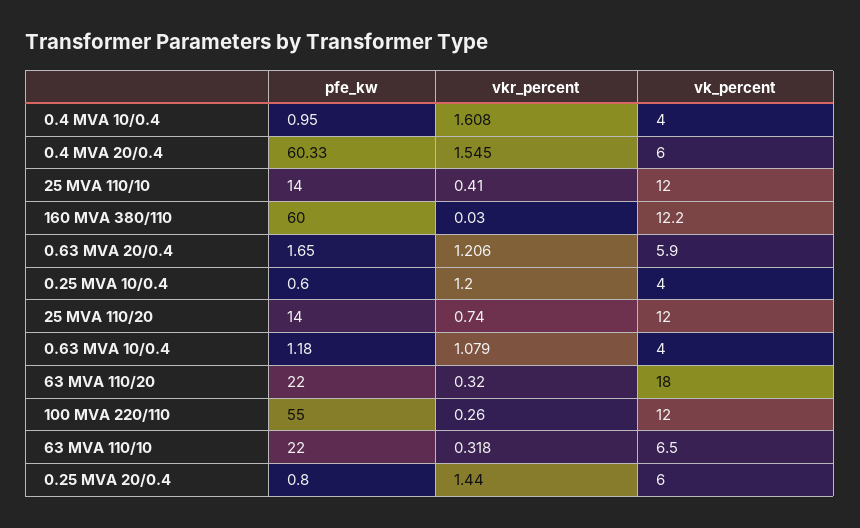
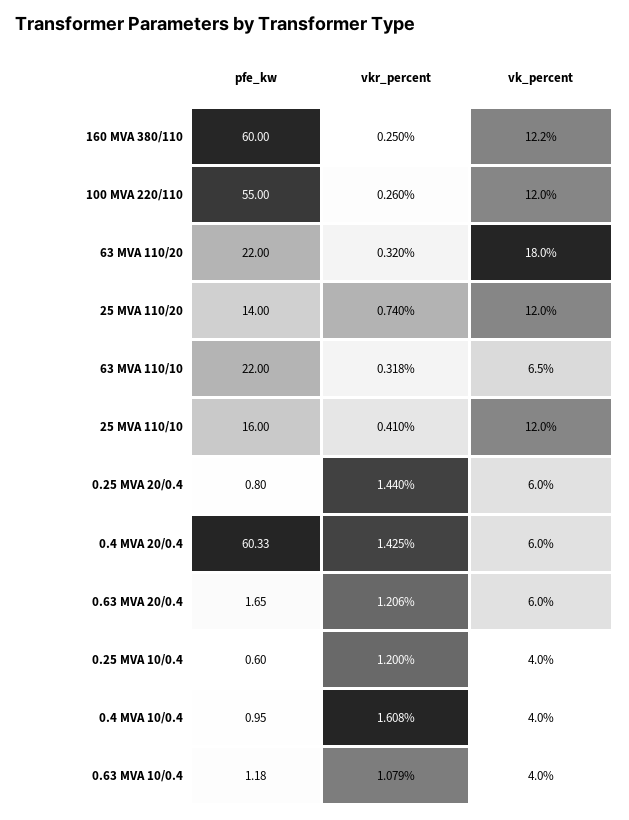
  {
    "pfe_kw": {
      "0.4 MVA 10/0.4": 0.95,
      "0.4 MVA 20/0.4": 60.33,
-     "25 MVA 110/10": 14,
+     "25 MVA 110/10": 16,
      "160 MVA 380/110": 60,
      "0.63 MVA 20/0.4": 1.65,
      "0.25 MVA 10/0.4": 0.6,
      "25 MVA 110/20": 14,
      "0.63 MVA 10/0.4": 1.18,
      "63 MVA 110/20": 22,
      "100 MVA 220/110": 55,
      "63 MVA 110/10": 22,
      "0.25 MVA 20/0.4": 0.8
    },
    "vkr_percent": {
      "0.4 MVA 10/0.4": 1.608,
-     "0.4 MVA 20/0.4": 1.545,
+     "0.4 MVA 20/0.4": 1.425,
      "25 MVA 110/10": 0.41,
-     "160 MVA 380/110": 0.03,
+     "160 MVA 380/110": 0.25,
      "0.63 MVA 20/0.4": 1.206,
      "0.25 MVA 10/0.4": 1.2,
      "25 MVA 110/20": 0.74,
      "0.63 MVA 10/0.4": 1.079,
      "63 MVA 110/20": 0.32,
      "100 MVA 220/110": 0.26,
      "63 MVA 110/10": 0.318,
      "0.25 MVA 20/0.4": 1.44
    },
    "vk_percent": {
      "0.4 MVA 10/0.4": 4,
      "0.4 MVA 20/0.4": 6,
      "25 MVA 110/10": 12,
      "160 MVA 380/110": 12.2,
-     "0.63 MVA 20/0.4": 5.9,
+     "0.63 MVA 20/0.4": 6,
      "0.25 MVA 10/0.4": 4,
      "25 MVA 110/20": 12,
      "0.63 MVA 10/0.4": 4,
      "63 MVA 110/20": 18,
      "100 MVA 220/110": 12,
      "63 MVA 110/10": 6.5,
      "0.25 MVA 20/0.4": 6
    }
  }

